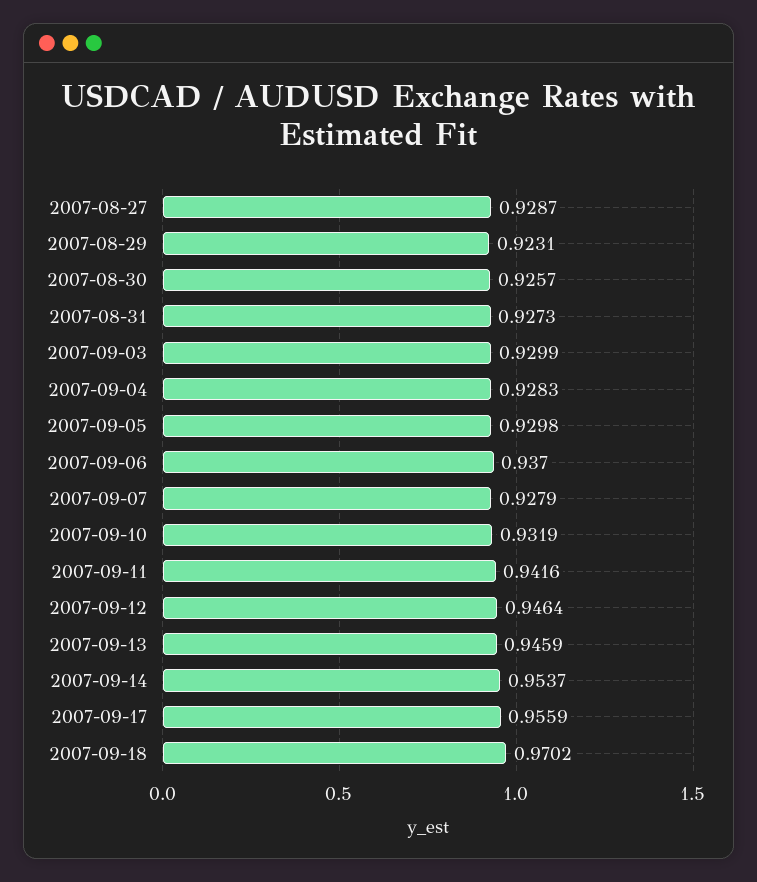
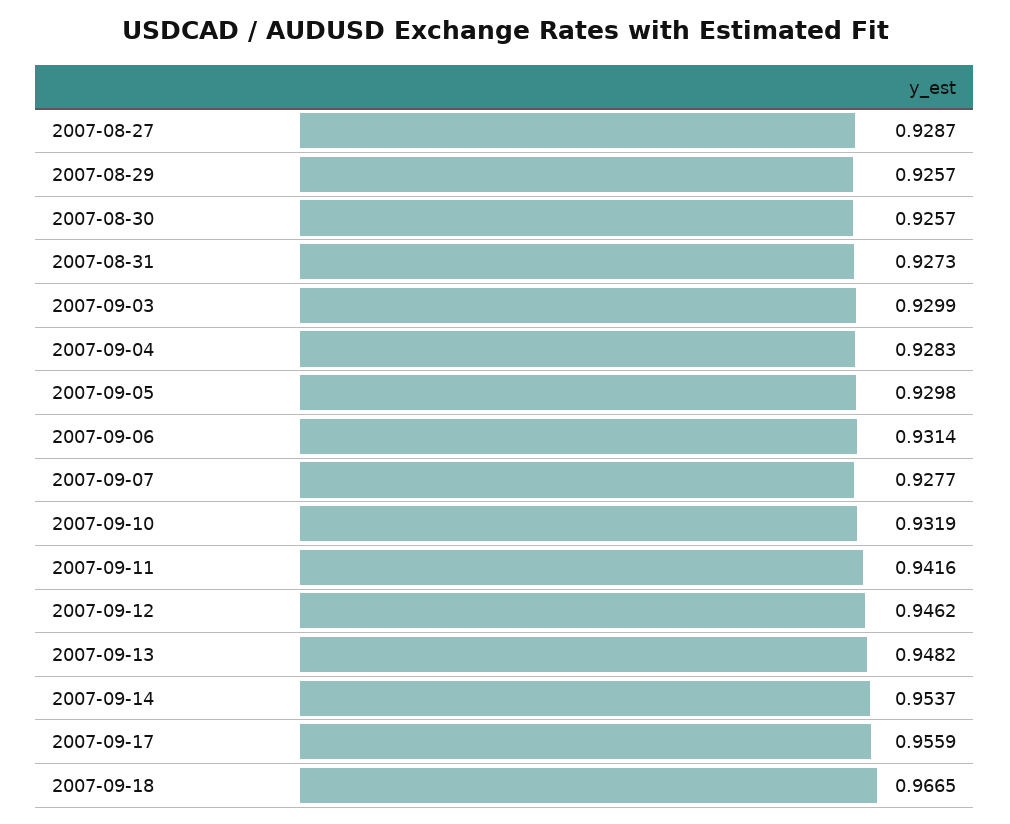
  {
    "2007-08-27": 0.9287,
-   "2007-08-29": 0.9231,
+   "2007-08-29": 0.9257,
    "2007-08-30": 0.9257,
    "2007-08-31": 0.9273,
    "2007-09-03": 0.9299,
    "2007-09-04": 0.9283,
    "2007-09-05": 0.9298,
-   "2007-09-06": 0.937,
+   "2007-09-06": 0.9314,
-   "2007-09-07": 0.9279,
+   "2007-09-07": 0.9277,
    "2007-09-10": 0.9319,
    "2007-09-11": 0.9416,
-   "2007-09-12": 0.9464,
+   "2007-09-12": 0.9462,
-   "2007-09-13": 0.9459,
+   "2007-09-13": 0.9482,
    "2007-09-14": 0.9537,
    "2007-09-17": 0.9559,
-   "2007-09-18": 0.9702
+   "2007-09-18": 0.9665
  }

